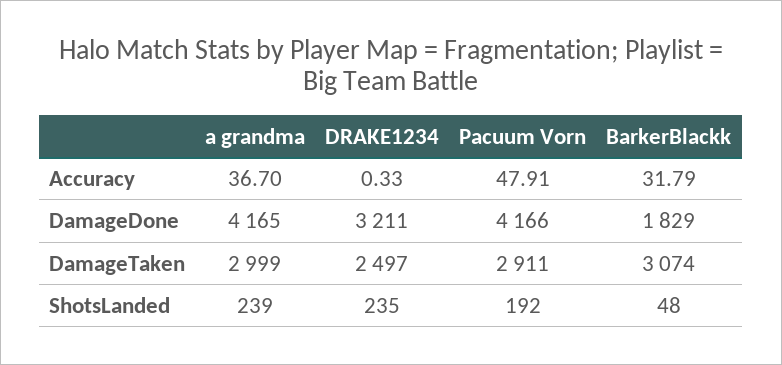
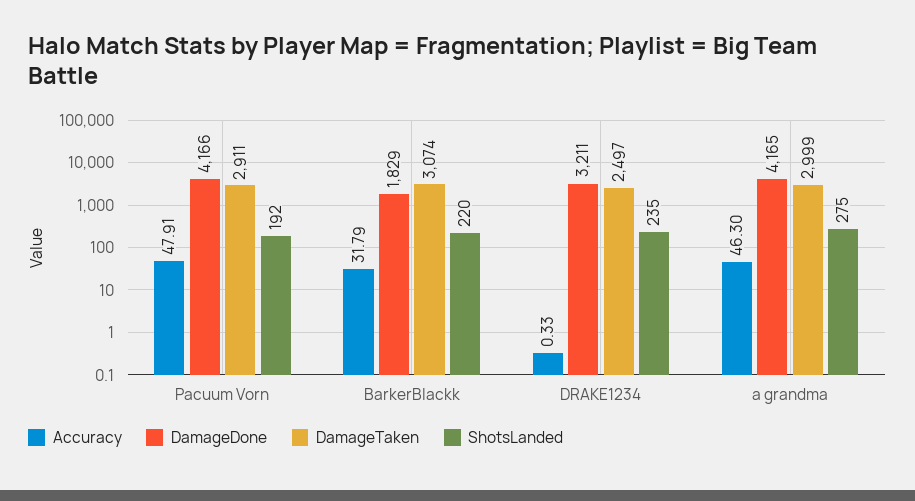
  {
    "Accuracy": {
-     "a grandma": 36.7,
+     "a grandma": 46.3,
      "DRAKE1234": 0.33,
      "Pacuum Vorn": 47.91,
      "BarkerBlackk": 31.79
    },
    "DamageDone": {
      "a grandma": 4165,
      "DRAKE1234": 3211,
      "Pacuum Vorn": 4166,
      "BarkerBlackk": 1829
    },
    "DamageTaken": {
      "a grandma": 2999,
      "DRAKE1234": 2497,
      "Pacuum Vorn": 2911,
      "BarkerBlackk": 3074
    },
    "ShotsLanded": {
-     "a grandma": 239,
+     "a grandma": 275,
      "DRAKE1234": 235,
      "Pacuum Vorn": 192,
-     "BarkerBlackk": 48
+     "BarkerBlackk": 220
    }
  }

